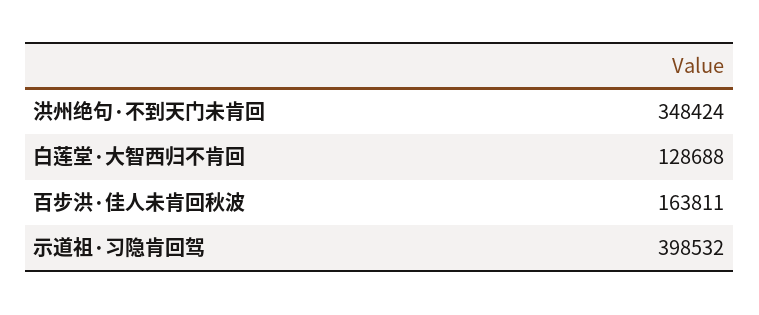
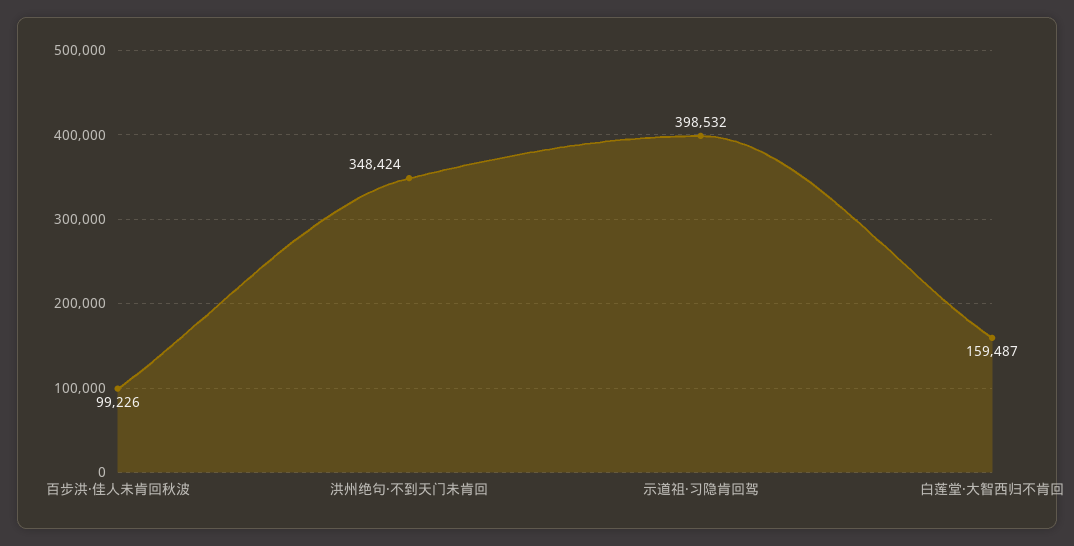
  {
    "洪州绝句·不到天门未肯回": 348424,
-   "白莲堂·大智西归不肯回": 128688,
+   "白莲堂·大智西归不肯回": 159487,
-   "百步洪·佳人未肯回秋波": 163811,
+   "百步洪·佳人未肯回秋波": 99226,
    "示道祖·习隐肯回驾": 398532
  }

